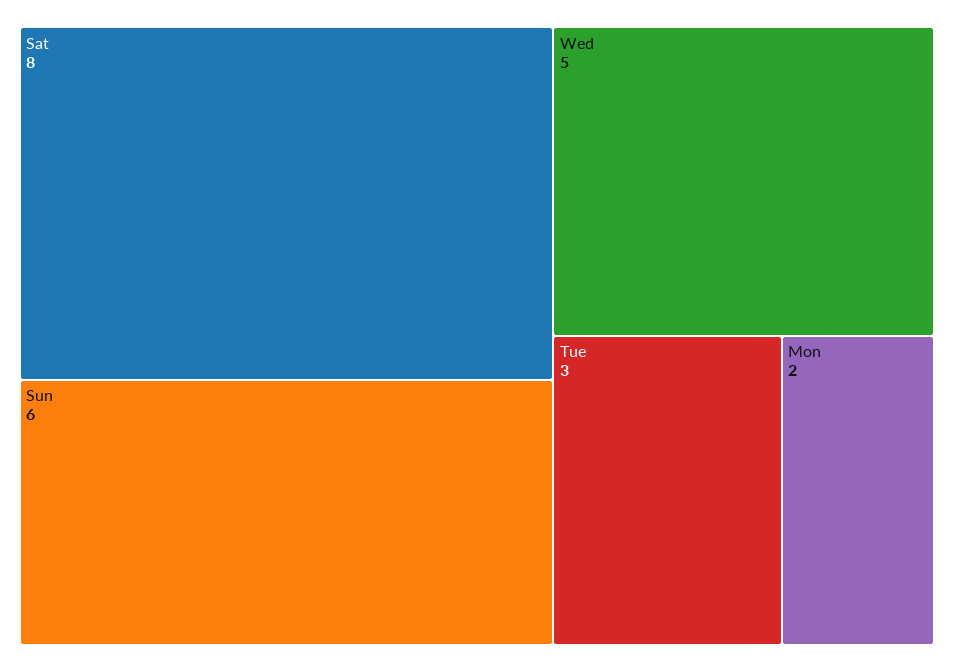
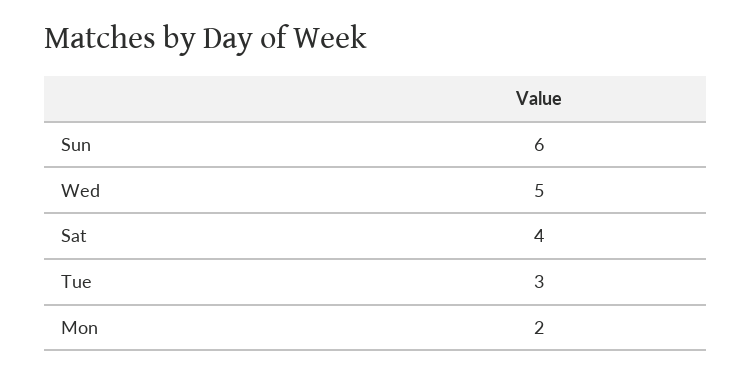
  {
-   "Sat": 8,
+   "Sat": 4,
    "Sun": 6,
    "Wed": 5,
    "Tue": 3,
    "Mon": 2
  }

